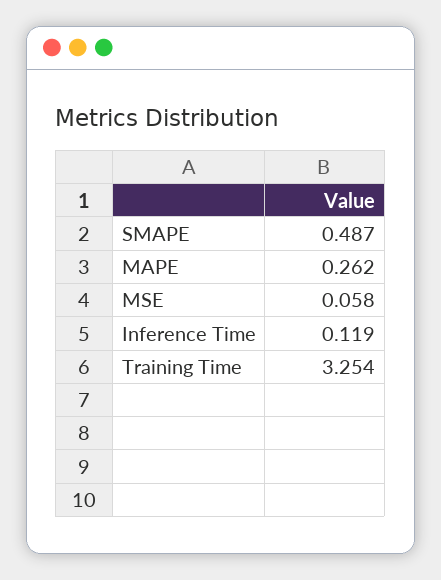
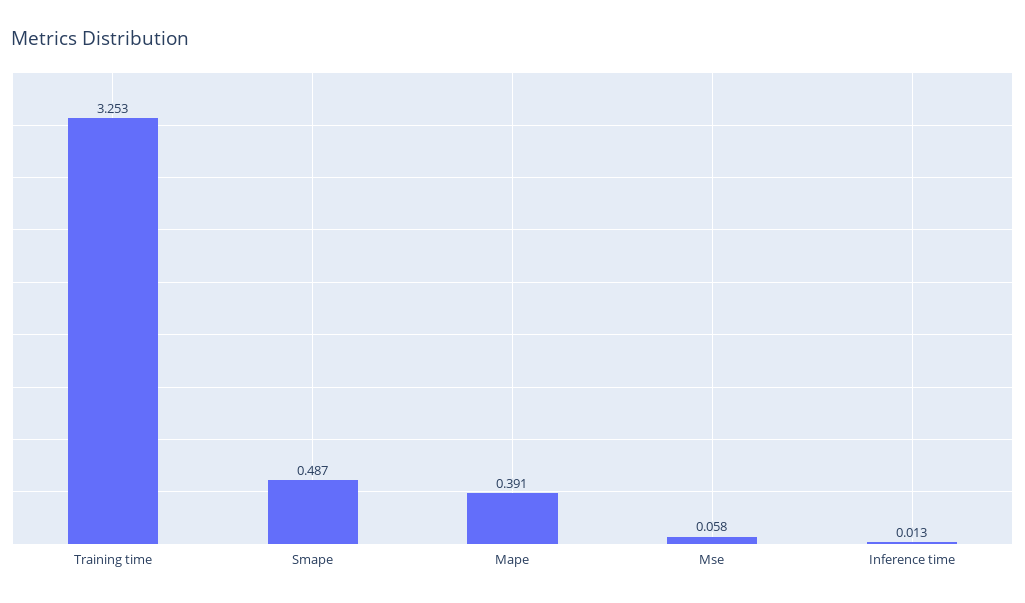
  {
    "SMAPE": 0.487,
-   "MAPE": 0.262,
+   "MAPE": 0.391,
    "MSE": 0.058,
-   "Inference Time": 0.119,
+   "Inference Time": 0.013,
-   "Training Time": 3.254
+   "Training Time": 3.253
  }

